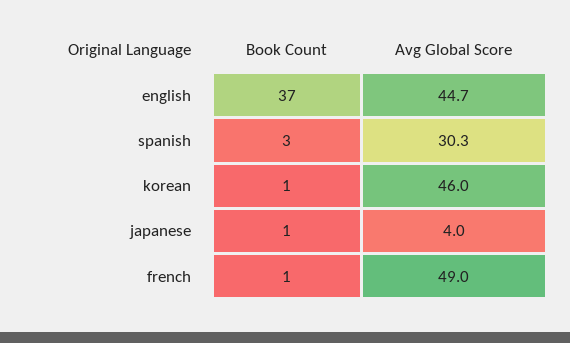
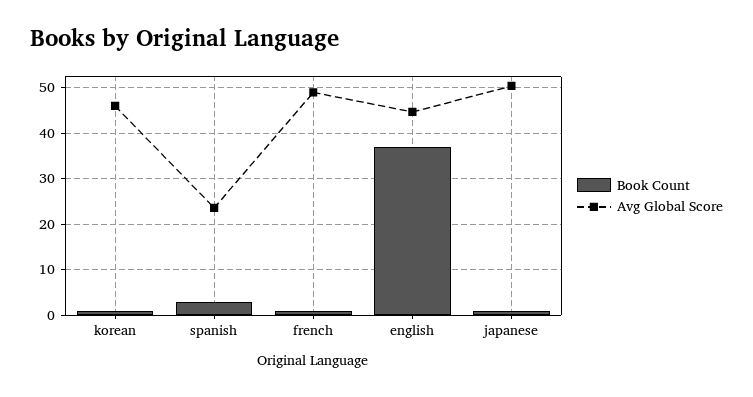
  {
    "Book Count": {
      "english": 37,
      "spanish": 3,
      "korean": 1,
      "japanese": 1,
      "french": 1
    },
    "Avg Global Score": {
      "english": 44.7,
-     "spanish": 30.3,
+     "spanish": 24,
      "korean": 46,
-     "japanese": 4,
+     "japanese": 50,
      "french": 49
    }
  }

